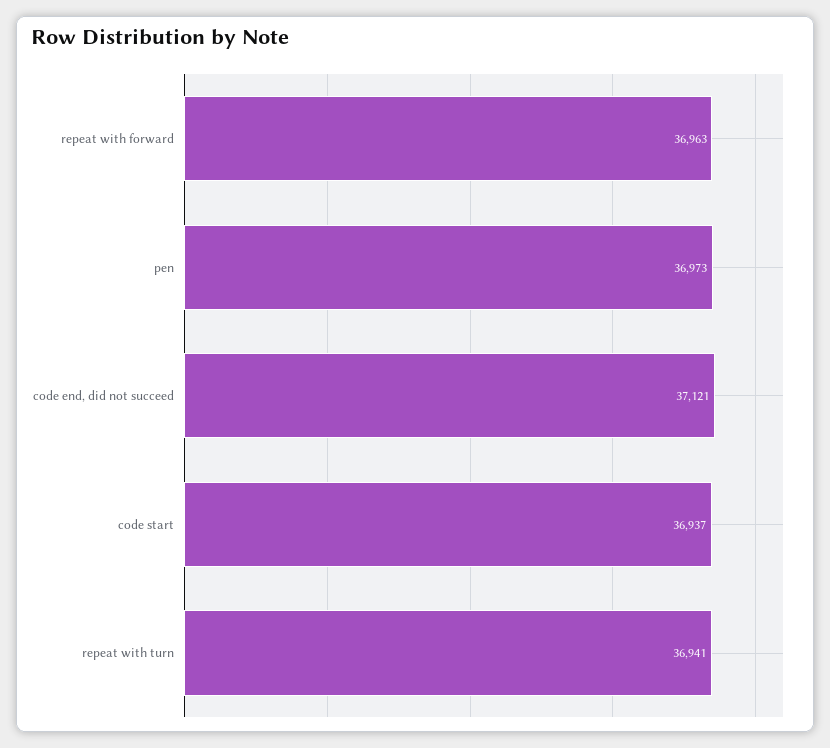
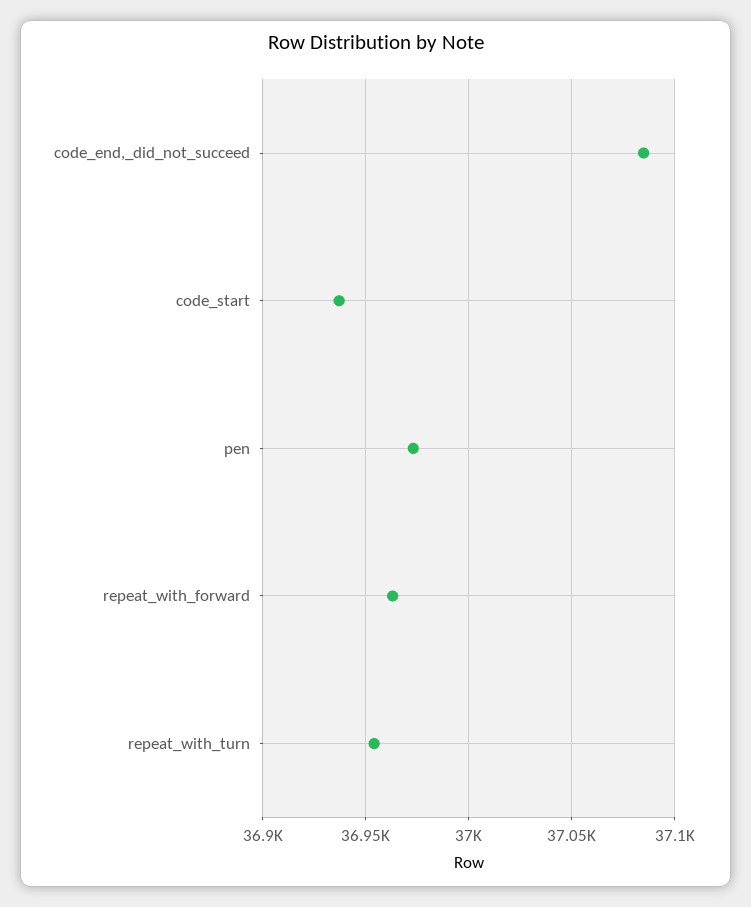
  {
    "repeat with forward": 36963,
    "pen": 36973,
-   "code end, did not succeed": 37121,
+   "code end, did not succeed": 37085,
    "code start": 36937,
-   "repeat with turn": 36941
+   "repeat with turn": 36955
  }

